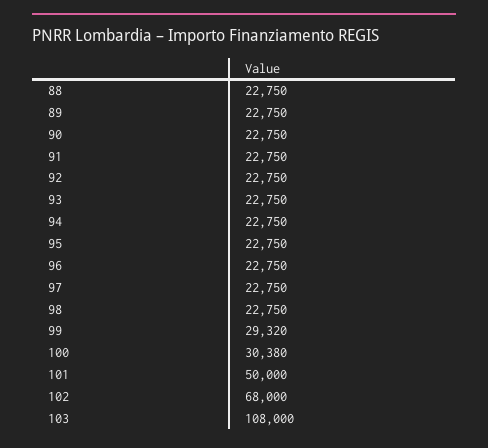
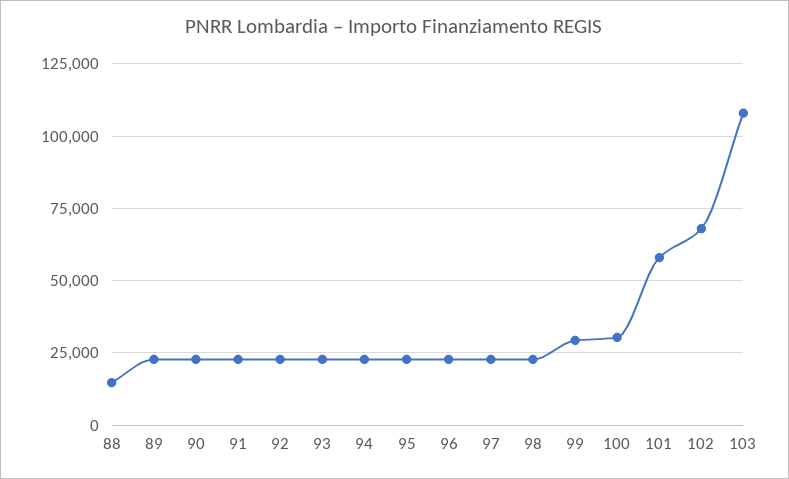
  {
-   "88": 22750,
+   "88": 15000,
    "89": 22750,
    "90": 22750,
    "91": 22750,
    "92": 22750,
    "93": 22750,
    "94": 22750,
    "95": 22750,
    "96": 22750,
    "97": 22750,
    "98": 22750,
    "99": 29320,
    "100": 30380,
-   "101": 50000,
+   "101": 57500,
    "102": 68000,
    "103": 108000
  }

